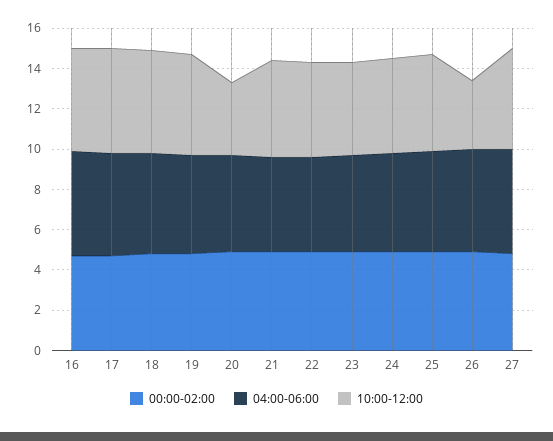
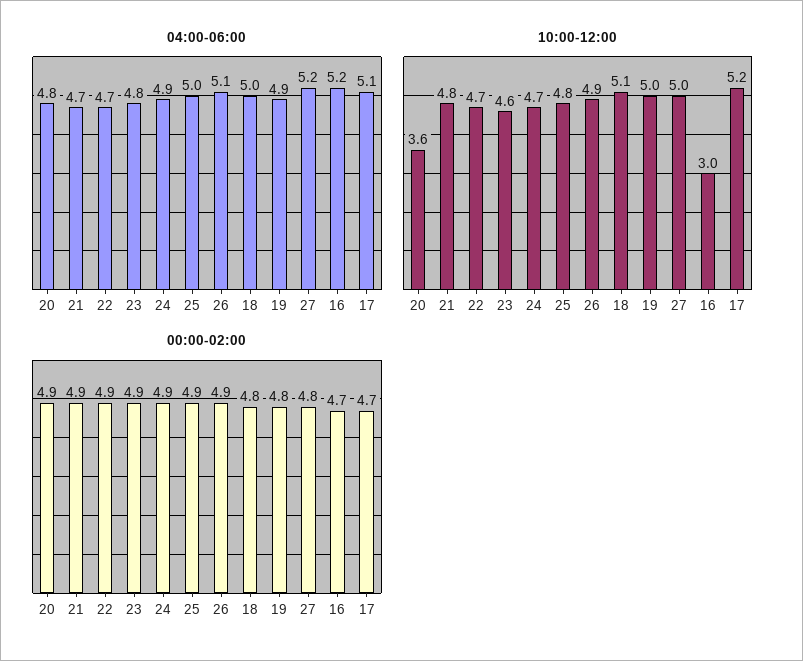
  {
    "00:00-02:00": {
      "16": 4.7,
      "17": 4.7,
      "18": 4.8,
      "19": 4.8,
      "20": 4.9,
      "21": 4.9,
      "22": 4.9,
      "23": 4.9,
      "24": 4.9,
      "25": 4.9,
      "26": 4.9,
      "27": 4.8
    },
    "04:00-06:00": {
      "16": 5.2,
      "17": 5.1,
      "18": 5,
      "19": 4.9,
      "20": 4.8,
      "21": 4.7,
      "22": 4.7,
      "23": 4.8,
      "24": 4.9,
      "25": 5,
      "26": 5.1,
      "27": 5.2
    },
    "10:00-12:00": {
-     "16": 5,
+     "16": 3,
      "17": 5.2,
      "18": 5.1,
      "19": 5,
      "20": 3.6,
      "21": 4.8,
      "22": 4.7,
      "23": 4.6,
      "24": 4.7,
      "25": 4.8,
-     "26": 3.5,
+     "26": 4.9,
      "27": 5
    }
  }

